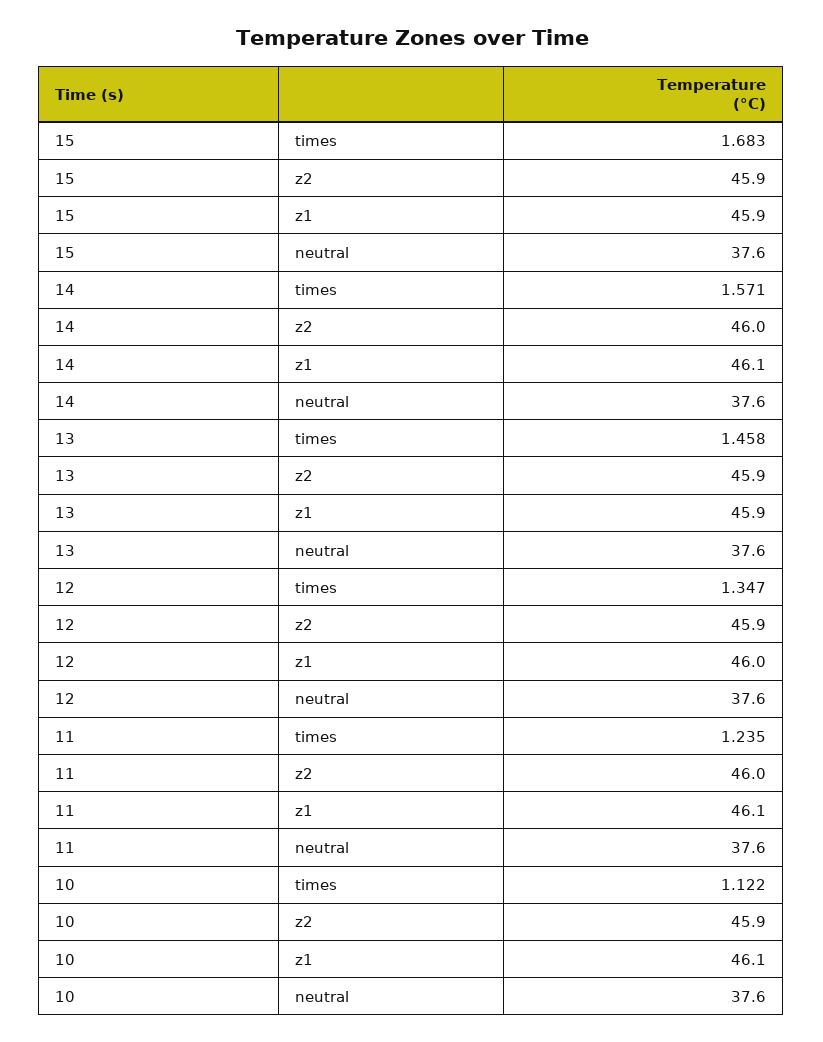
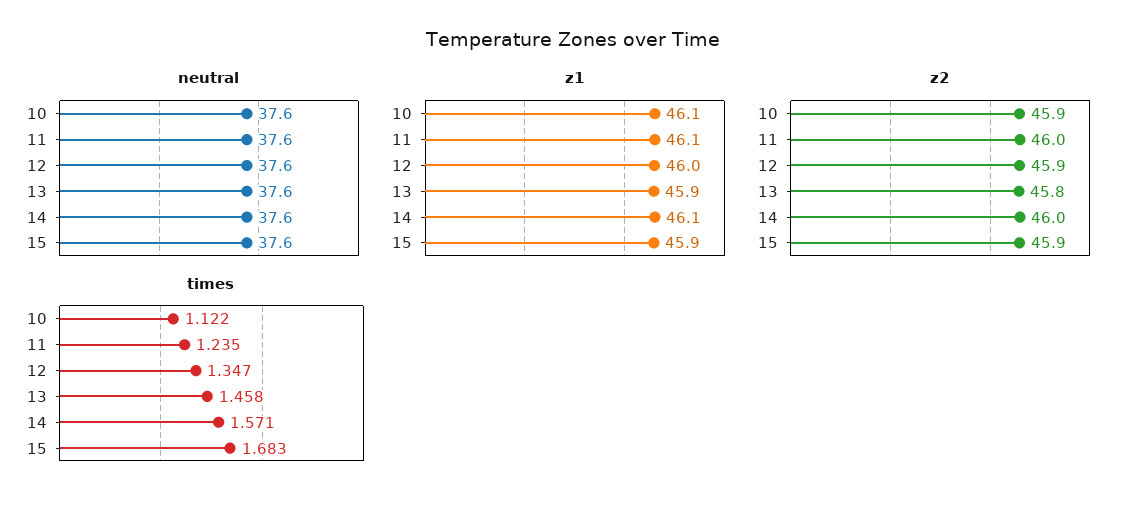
  {
    "times": {
      "15": 1.683,
      "14": 1.571,
      "13": 1.458,
      "12": 1.347,
      "11": 1.235,
      "10": 1.122
    },
    "z2": {
      "15": 45.9,
      "14": 46,
-     "13": 45.9,
+     "13": 45.8,
      "12": 45.9,
      "11": 46,
      "10": 45.9
    },
    "z1": {
      "15": 45.9,
      "14": 46.1,
      "13": 45.9,
      "12": 46,
      "11": 46.1,
      "10": 46.1
    },
    "neutral": {
      "15": 37.6,
      "14": 37.6,
      "13": 37.6,
      "12": 37.6,
      "11": 37.6,
      "10": 37.6
    }
  }

